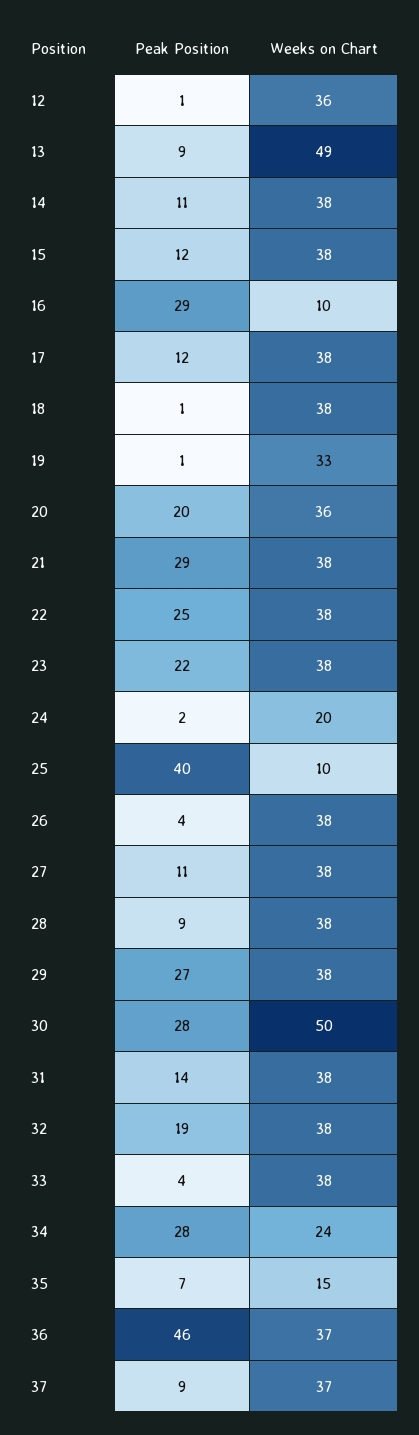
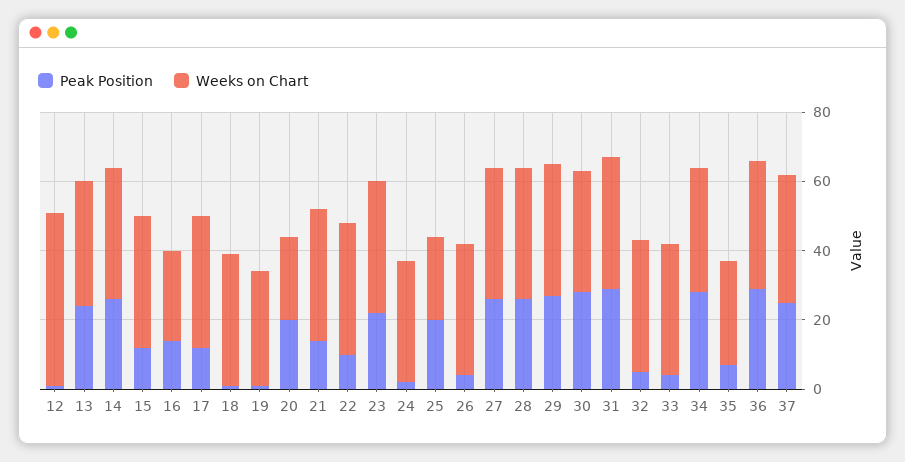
  {
    "Peak Position": {
      "12": 1,
-     "13": 9,
+     "13": 25,
-     "14": 11,
+     "14": 25,
      "15": 12,
-     "16": 29,
+     "16": 15,
      "17": 12,
      "18": 1,
      "19": 1,
      "20": 20,
-     "21": 29,
+     "21": 15,
-     "22": 25,
+     "22": 10,
      "23": 22,
      "24": 2,
-     "25": 40,
+     "25": 20,
      "26": 4,
-     "27": 11,
+     "27": 25,
-     "28": 9,
+     "28": 25,
      "29": 27,
      "30": 28,
-     "31": 14,
+     "31": 30,
-     "32": 19,
+     "32": 5,
      "33": 4,
      "34": 28,
      "35": 7,
-     "36": 46,
+     "36": 30,
-     "37": 9
+     "37": 25
    },
    "Weeks on Chart": {
-     "12": 36,
+     "12": 50,
-     "13": 49,
+     "13": 35,
      "14": 38,
      "15": 38,
-     "16": 10,
+     "16": 25,
      "17": 38,
      "18": 38,
      "19": 33,
-     "20": 36,
+     "20": 25,
      "21": 38,
      "22": 38,
      "23": 38,
-     "24": 20,
+     "24": 35,
-     "25": 10,
+     "25": 25,
      "26": 38,
      "27": 38,
      "28": 38,
      "29": 38,
-     "30": 50,
+     "30": 35,
      "31": 38,
      "32": 38,
      "33": 38,
-     "34": 24,
+     "34": 35,
-     "35": 15,
+     "35": 30,
      "36": 37,
      "37": 37
    }
  }

